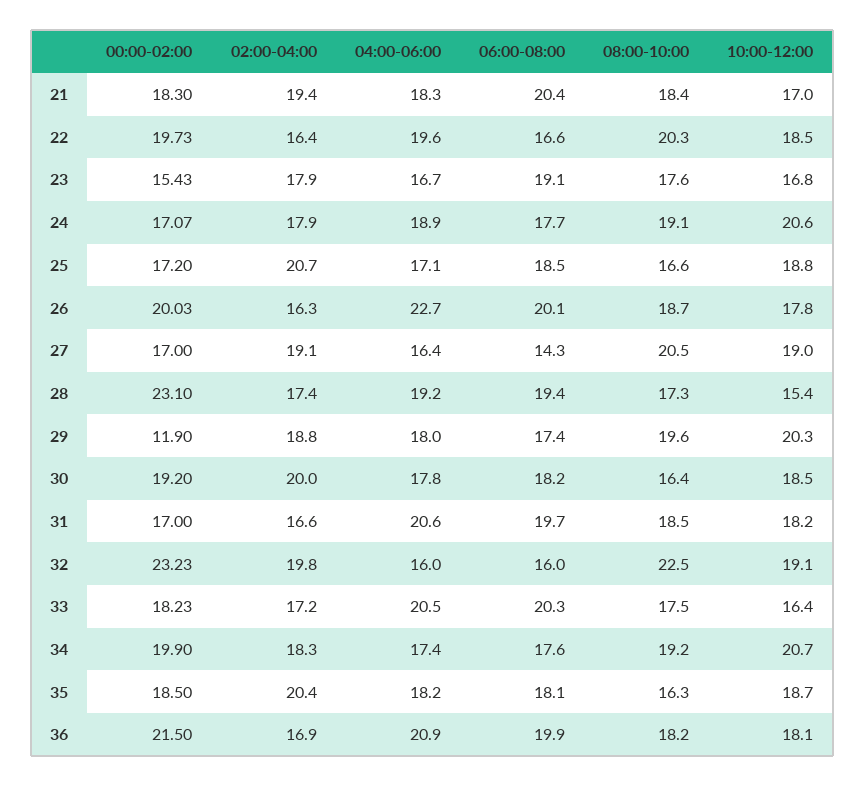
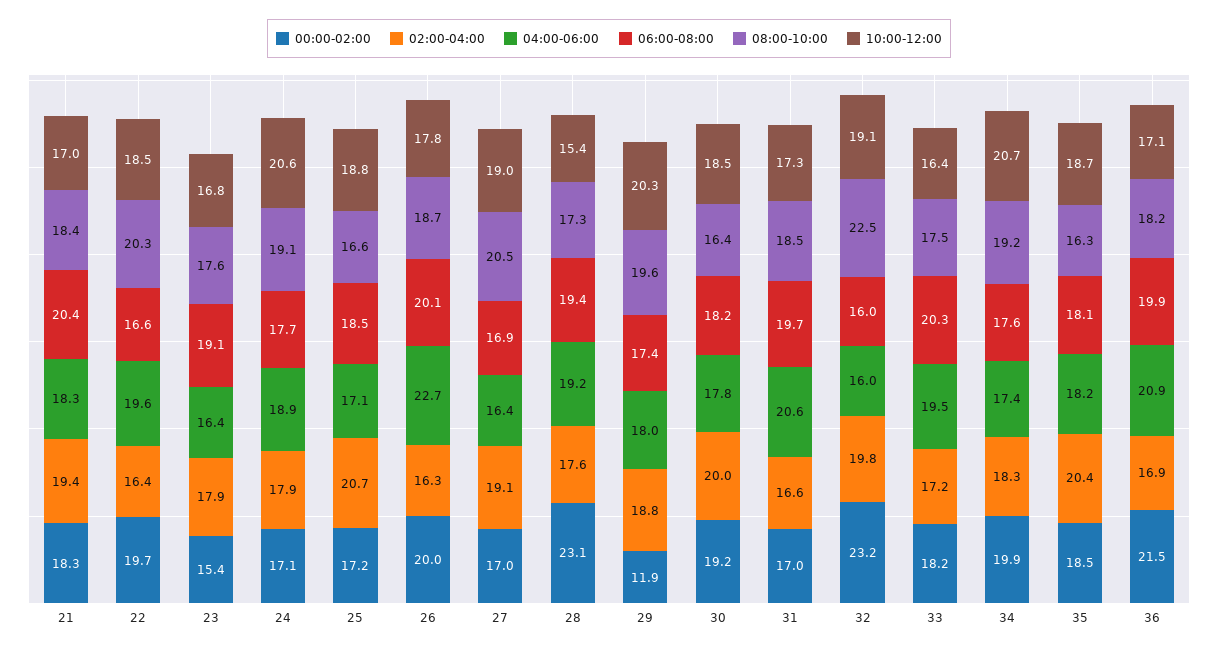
  {
    "00:00-02:00": {
      "21": 18.3,
      "22": 19.73,
      "23": 15.43,
      "24": 17.07,
      "25": 17.2,
      "26": 20.03,
      "27": 17,
      "28": 23.1,
      "29": 11.9,
      "30": 19.2,
      "31": 17,
      "32": 23.23,
      "33": 18.23,
      "34": 19.9,
      "35": 18.5,
      "36": 21.5
    },
    "02:00-04:00": {
      "21": 19.4,
      "22": 16.4,
      "23": 17.9,
      "24": 17.9,
      "25": 20.7,
      "26": 16.3,
      "27": 19.1,
-     "28": 17.4,
+     "28": 17.6,
      "29": 18.8,
      "30": 20,
      "31": 16.6,
      "32": 19.8,
      "33": 17.2,
      "34": 18.3,
      "35": 20.4,
      "36": 16.9
    },
    "04:00-06:00": {
      "21": 18.3,
      "22": 19.6,
-     "23": 16.7,
+     "23": 16.4,
      "24": 18.9,
      "25": 17.1,
      "26": 22.7,
      "27": 16.4,
      "28": 19.2,
      "29": 18,
      "30": 17.8,
      "31": 20.6,
      "32": 16,
-     "33": 20.5,
+     "33": 19.5,
      "34": 17.4,
      "35": 18.2,
      "36": 20.9
    },
    "06:00-08:00": {
      "21": 20.4,
      "22": 16.6,
      "23": 19.1,
      "24": 17.7,
      "25": 18.5,
      "26": 20.1,
-     "27": 14.3,
+     "27": 16.9,
      "28": 19.4,
      "29": 17.4,
      "30": 18.2,
      "31": 19.7,
      "32": 16,
      "33": 20.3,
      "34": 17.6,
      "35": 18.1,
      "36": 19.9
    },
    "08:00-10:00": {
      "21": 18.4,
      "22": 20.3,
      "23": 17.6,
      "24": 19.1,
      "25": 16.6,
      "26": 18.7,
      "27": 20.5,
      "28": 17.3,
      "29": 19.6,
      "30": 16.4,
      "31": 18.5,
      "32": 22.5,
      "33": 17.5,
      "34": 19.2,
      "35": 16.3,
      "36": 18.2
    },
    "10:00-12:00": {
      "21": 17,
      "22": 18.5,
      "23": 16.8,
      "24": 20.6,
      "25": 18.8,
      "26": 17.8,
      "27": 19,
      "28": 15.4,
      "29": 20.3,
      "30": 18.5,
-     "31": 18.2,
+     "31": 17.3,
      "32": 19.1,
      "33": 16.4,
      "34": 20.7,
      "35": 18.7,
-     "36": 18.1
+     "36": 17.1
    }
  }

